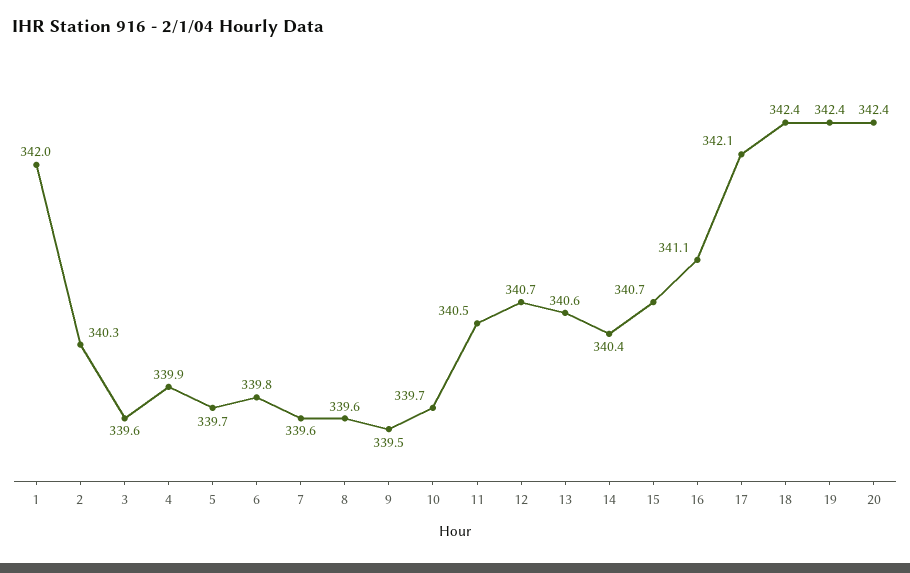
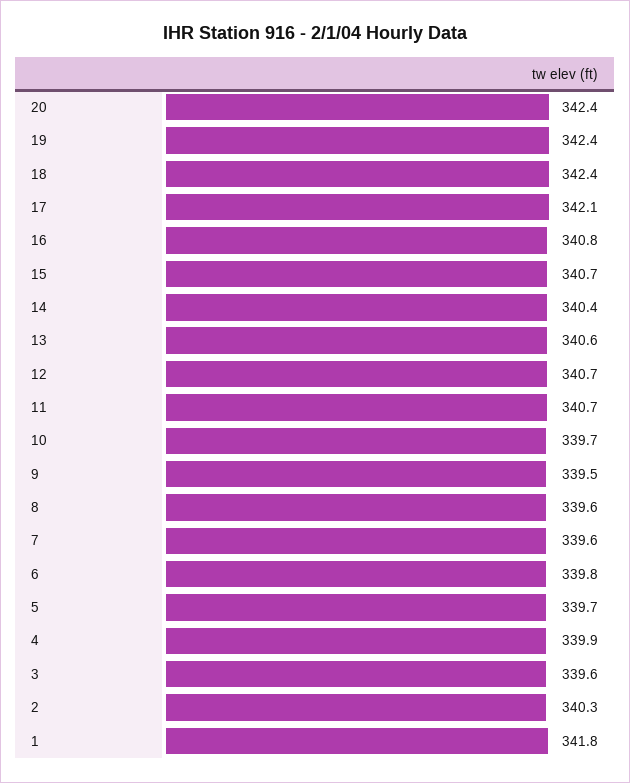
  {
-   "1": 342,
+   "1": 341.8,
    "2": 340.3,
    "3": 339.6,
    "4": 339.9,
    "5": 339.7,
    "6": 339.8,
    "7": 339.6,
    "8": 339.6,
    "9": 339.5,
    "10": 339.7,
-   "11": 340.5,
+   "11": 340.7,
    "12": 340.7,
    "13": 340.6,
    "14": 340.4,
    "15": 340.7,
-   "16": 341.1,
+   "16": 340.8,
    "17": 342.1,
    "18": 342.4,
    "19": 342.4,
    "20": 342.4
  }

